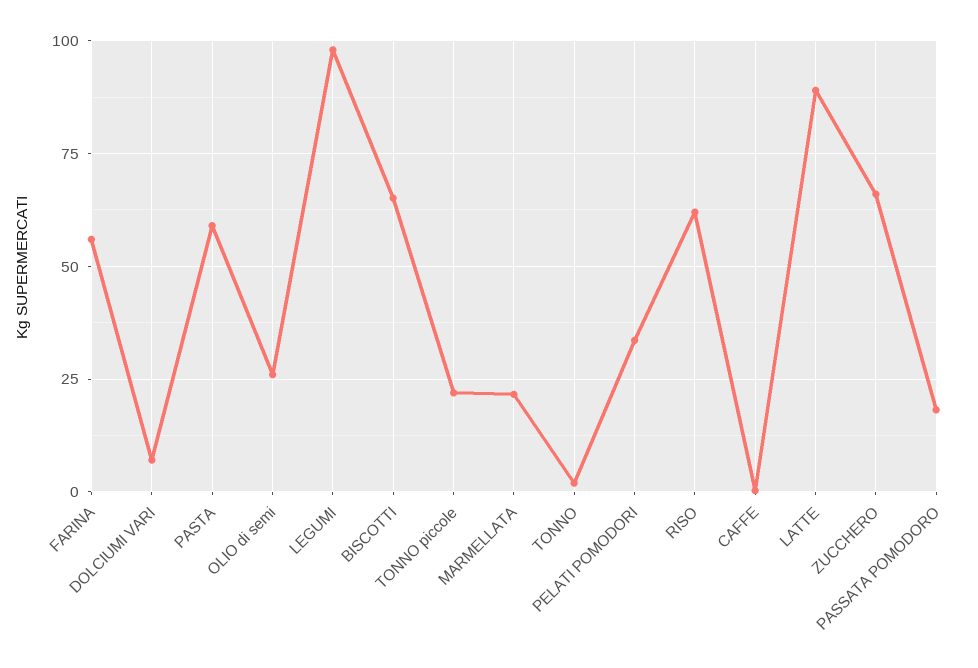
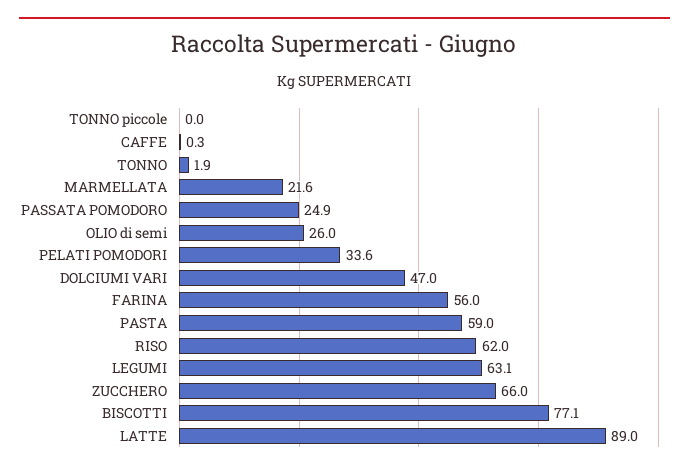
  {
    "FARINA": 56,
-   "DOLCIUMI VARI": 7.5,
+   "DOLCIUMI VARI": 47,
    "PASTA": 59,
    "OLIO di semi": 26,
-   "LEGUMI": 97.5,
+   "LEGUMI": 63.1,
-   "BISCOTTI": 65,
+   "BISCOTTI": 77.1,
-   "TONNO piccole": 22.5,
+   "TONNO piccole": 0,
    "MARMELLATA": 21.6,
    "TONNO": 1.9,
    "PELATI POMODORI": 33.6,
    "RISO": 62,
    "CAFFE": 0.3,
    "LATTE": 89,
    "ZUCCHERO": 66,
-   "PASSATA POMODORO": 17.5
+   "PASSATA POMODORO": 24.9
  }

